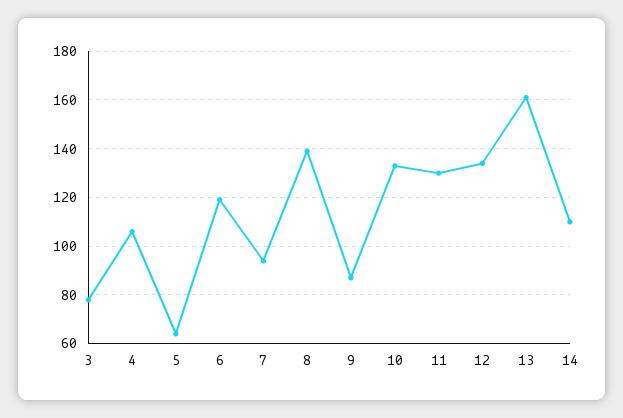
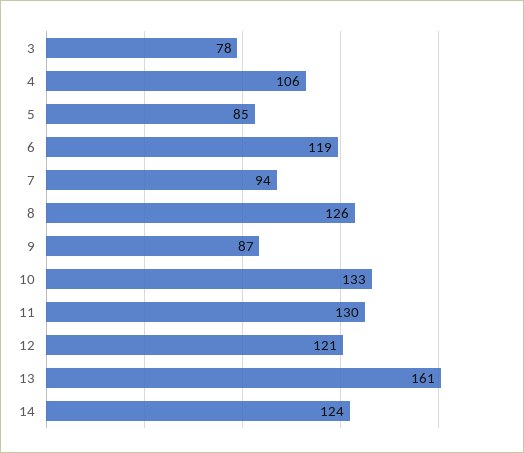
  {
    "3": 78,
    "4": 106,
-   "5": 65,
+   "5": 85,
    "6": 119,
    "7": 94,
-   "8": 140,
+   "8": 126,
    "9": 87,
    "10": 133,
    "11": 130,
-   "12": 135,
+   "12": 121,
    "13": 161,
-   "14": 110
+   "14": 124
  }

